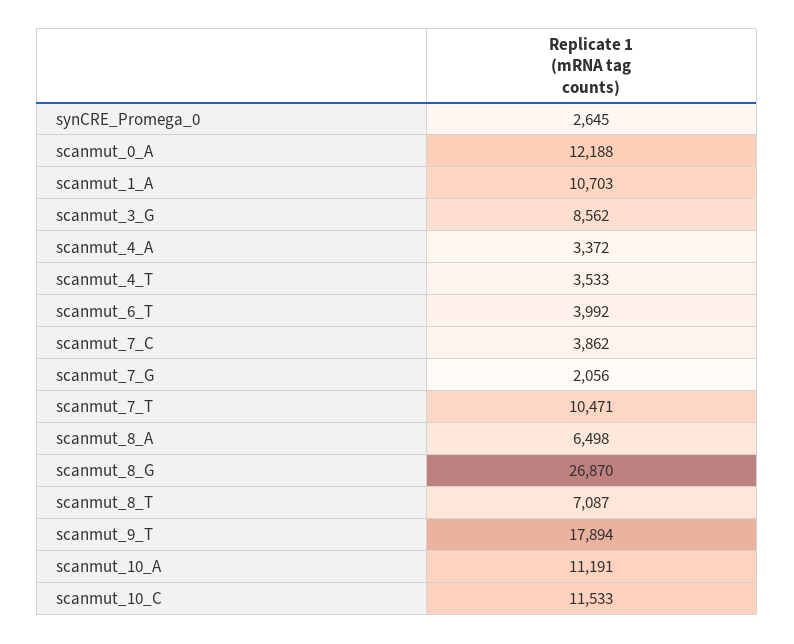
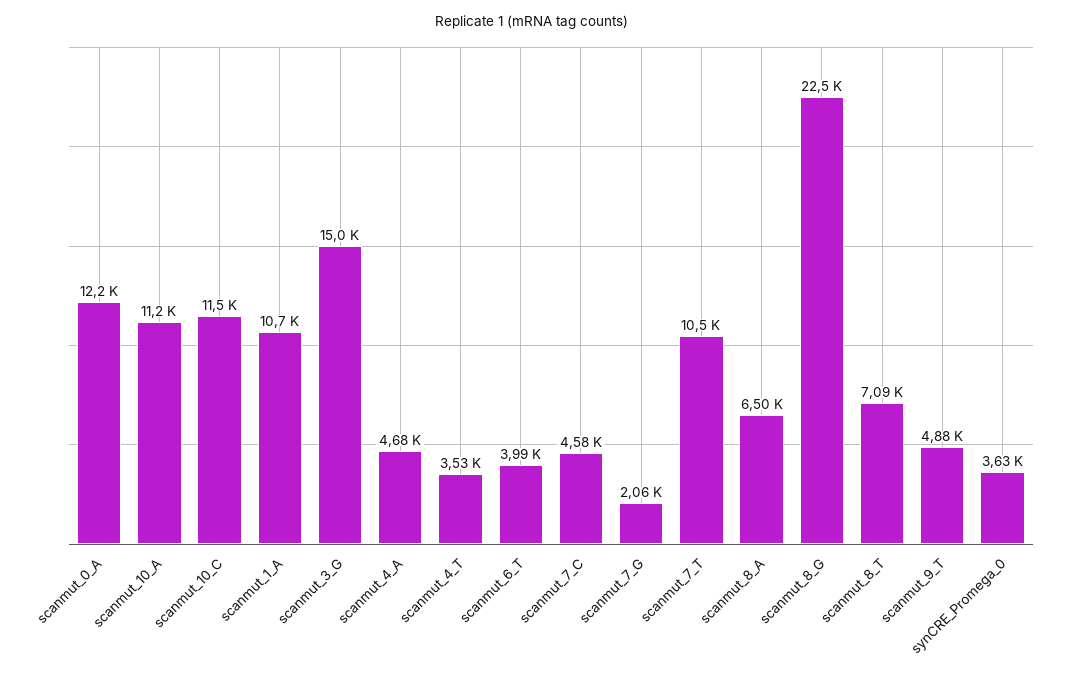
  {
-   "synCRE_Promega_0": 2645,
+   "synCRE_Promega_0": 3630,
    "scanmut_0_A": 12188,
    "scanmut_1_A": 10703,
-   "scanmut_3_G": 8562,
+   "scanmut_3_G": 15000,
-   "scanmut_4_A": 3372,
+   "scanmut_4_A": 4680,
    "scanmut_4_T": 3533,
    "scanmut_6_T": 3992,
-   "scanmut_7_C": 3862,
+   "scanmut_7_C": 4580,
    "scanmut_7_G": 2056,
    "scanmut_7_T": 10471,
    "scanmut_8_A": 6498,
-   "scanmut_8_G": 26870,
+   "scanmut_8_G": 22500,
    "scanmut_8_T": 7087,
-   "scanmut_9_T": 17894,
+   "scanmut_9_T": 4880,
    "scanmut_10_A": 11191,
    "scanmut_10_C": 11533
  }

